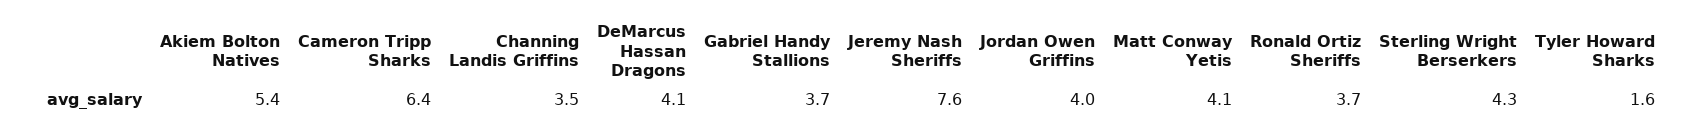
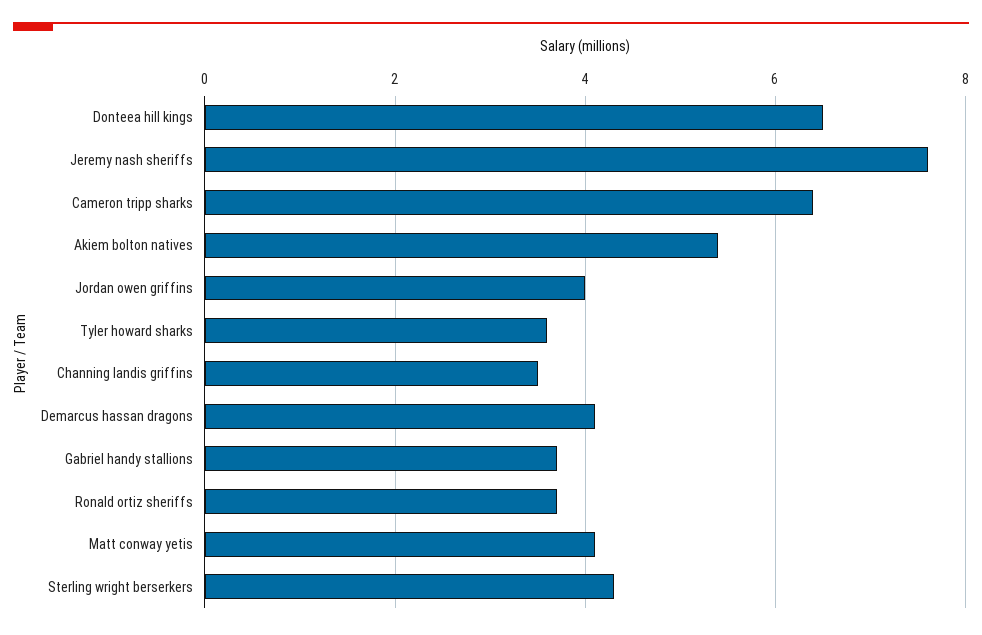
  {
    "Akiem Bolton Natives": 5.4,
    "Cameron Tripp Sharks": 6.4,
    "Channing Landis Griffins": 3.5,
    "DeMarcus Hassan Dragons": 4.1,
    "Gabriel Handy Stallions": 3.7,
    "Jeremy Nash Sheriffs": 7.6,
    "Jordan Owen Griffins": 4,
    "Matt Conway Yetis": 4.1,
    "Ronald Ortiz Sheriffs": 3.7,
    "Sterling Wright Berserkers": 4.3,
-   "Tyler Howard Sharks": 1.6
+   "Tyler Howard Sharks": 3.5,
+   "Donteea hill kings": 6.5
  }

